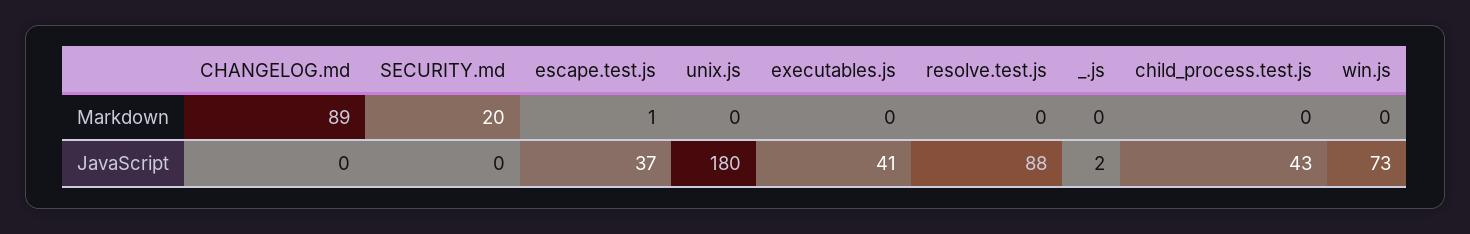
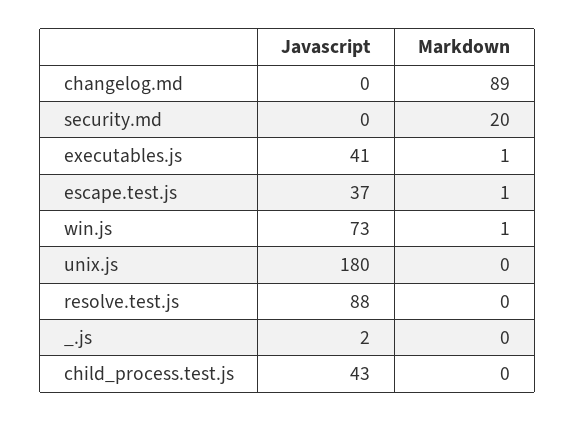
  {
    "CHANGELOG.md": {
      "Markdown": 89,
      "JavaScript": 0
    },
    "SECURITY.md": {
      "Markdown": 20,
      "JavaScript": 0
    },
    "escape.test.js": {
      "Markdown": 1,
      "JavaScript": 37
    },
    "unix.js": {
      "Markdown": 0,
      "JavaScript": 180
    },
    "executables.js": {
-     "Markdown": 0,
+     "Markdown": 1,
      "JavaScript": 41
    },
    "resolve.test.js": {
      "Markdown": 0,
      "JavaScript": 88
    },
    "_.js": {
      "Markdown": 0,
      "JavaScript": 2
    },
    "child_process.test.js": {
      "Markdown": 0,
      "JavaScript": 43
    },
    "win.js": {
-     "Markdown": 0,
+     "Markdown": 1,
      "JavaScript": 73
    }
  }

